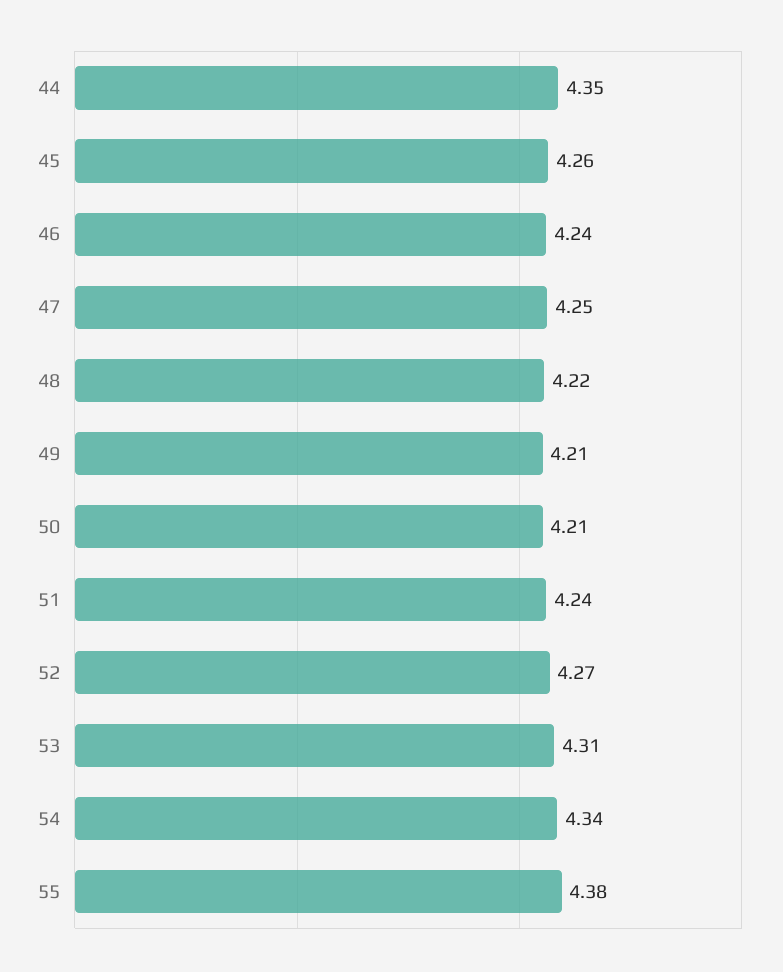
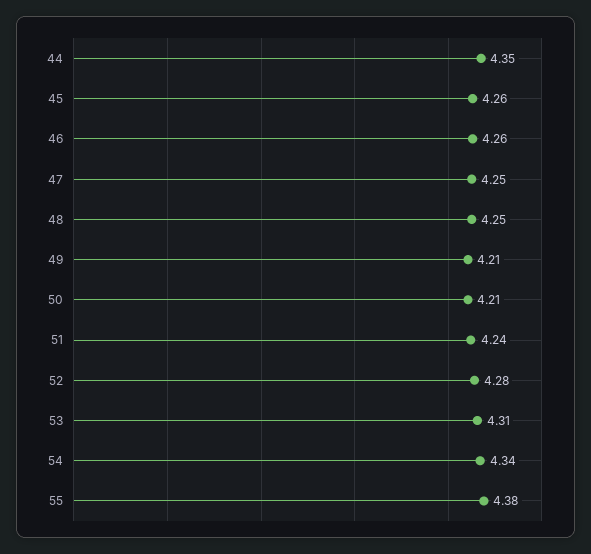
  {
    "44": 4.35,
    "45": 4.26,
-   "46": 4.24,
+   "46": 4.26,
    "47": 4.25,
-   "48": 4.22,
+   "48": 4.25,
    "49": 4.21,
    "50": 4.21,
    "51": 4.24,
-   "52": 4.27,
+   "52": 4.28,
    "53": 4.31,
    "54": 4.34,
    "55": 4.38
  }

